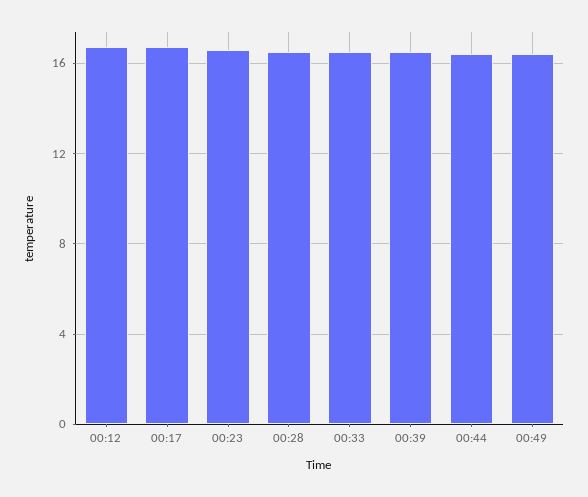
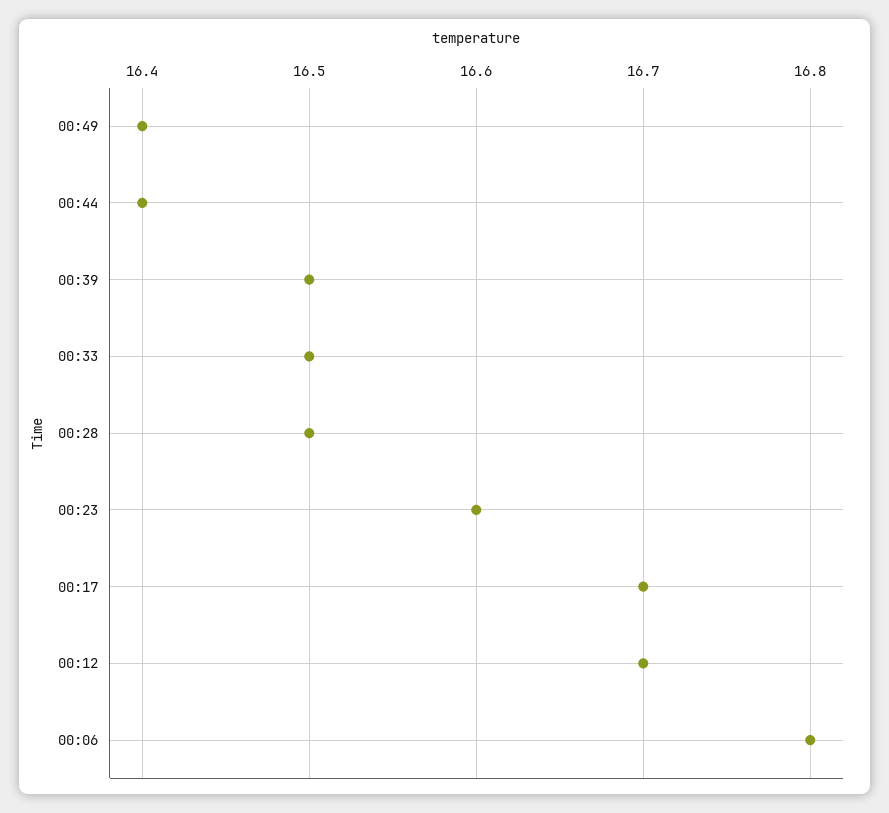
  {
    "00:12": 16.7,
    "00:17": 16.7,
    "00:23": 16.6,
    "00:28": 16.5,
    "00:33": 16.5,
    "00:39": 16.5,
    "00:44": 16.4,
-   "00:49": 16.4
+   "00:49": 16.4,
+   "00:06": 16.8
  }

